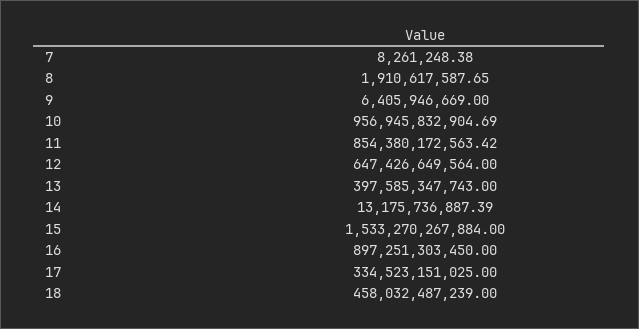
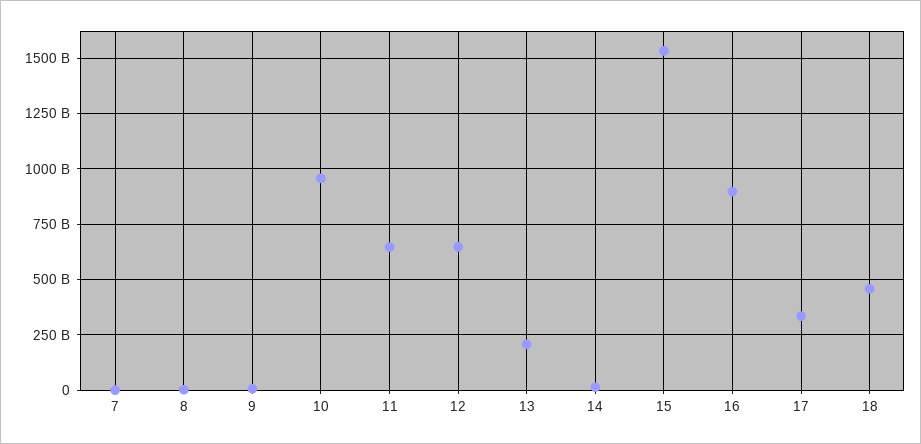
  {
    "7": 8261248.38,
    "8": 1910617587.65,
    "9": 6405946669,
    "10": 956945832904.69,
-   "11": 854380172563.42,
+   "11": 650000000000,
    "12": 647426649564,
-   "13": 397585347743,
+   "13": 200000000000,
    "14": 13175736887.39,
    "15": 1533270267884,
    "16": 897251303450,
    "17": 334523151025,
    "18": 458032487239
  }

